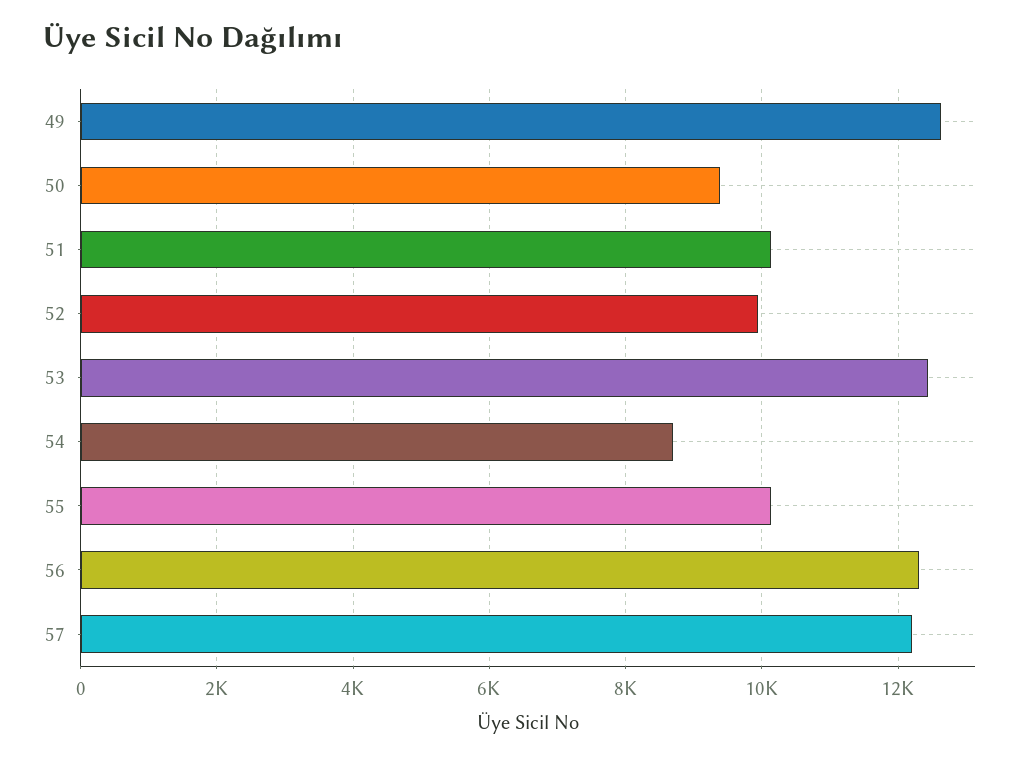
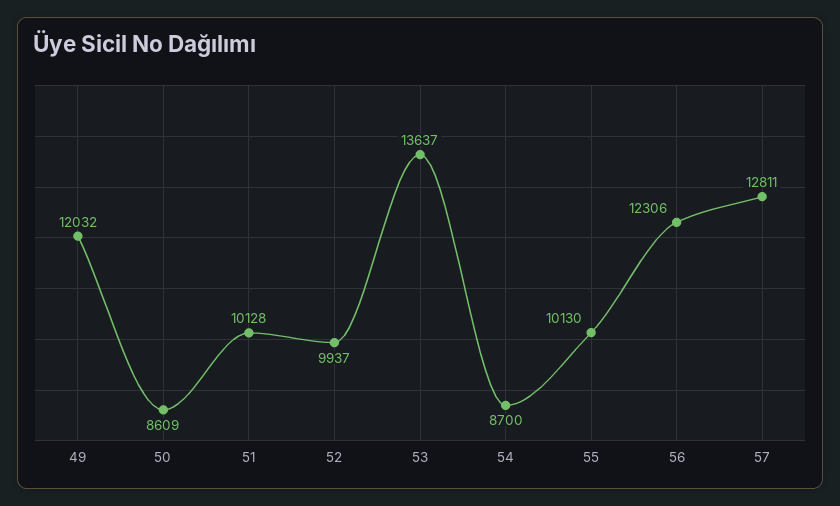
  {
-   "49": 12600,
+   "49": 12032,
-   "50": 9400,
+   "50": 8609,
    "51": 10128,
    "52": 9937,
-   "53": 12400,
+   "53": 13637,
    "54": 8700,
    "55": 10130,
    "56": 12306,
-   "57": 12200
+   "57": 12811
  }

